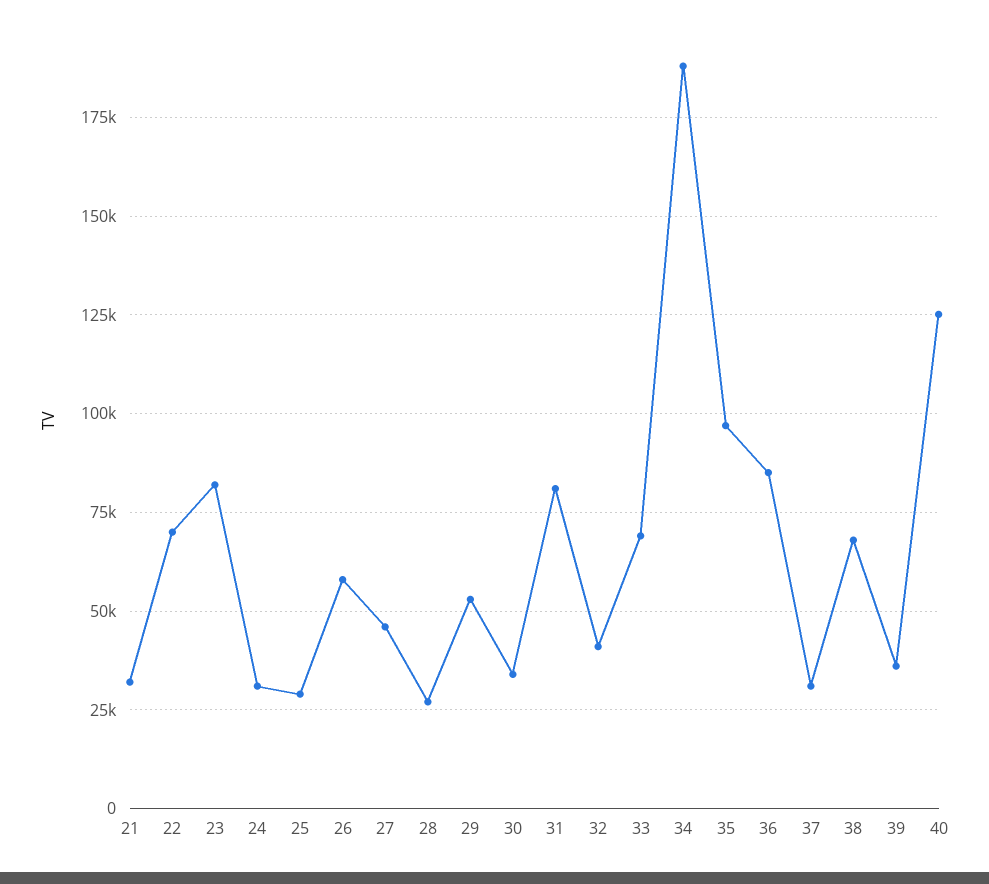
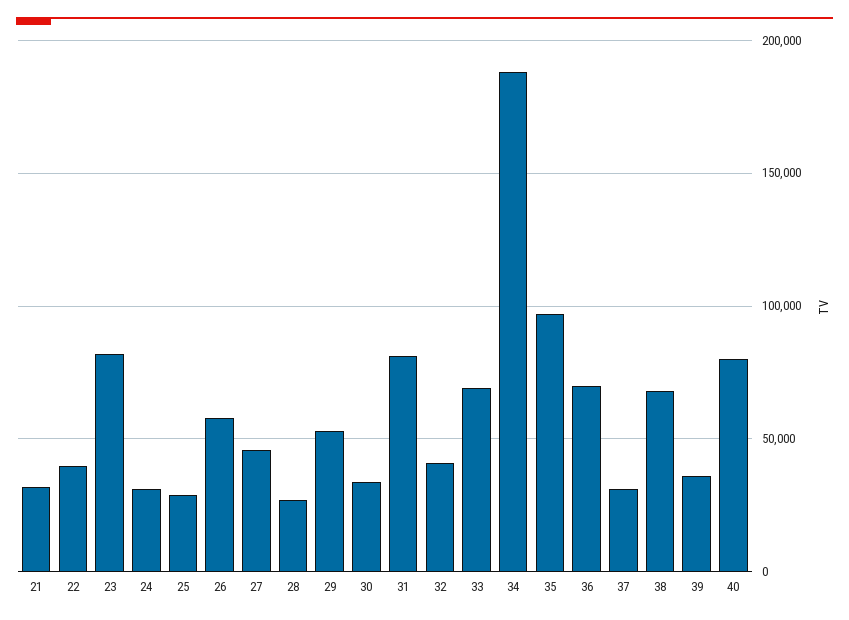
  {
    "21": 32500,
-   "22": 70000,
+   "22": 40000,
    "23": 82500,
    "24": 30000,
    "25": 30000,
    "26": 57500,
    "27": 45000,
    "28": 27500,
    "29": 52500,
    "30": 35000,
    "31": 80000,
    "32": 40000,
    "33": 70000,
    "34": 187500,
    "35": 97500,
-   "36": 85000,
+   "36": 70000,
    "37": 30000,
    "38": 67500,
    "39": 35000,
-   "40": 125000
+   "40": 80000
  }

